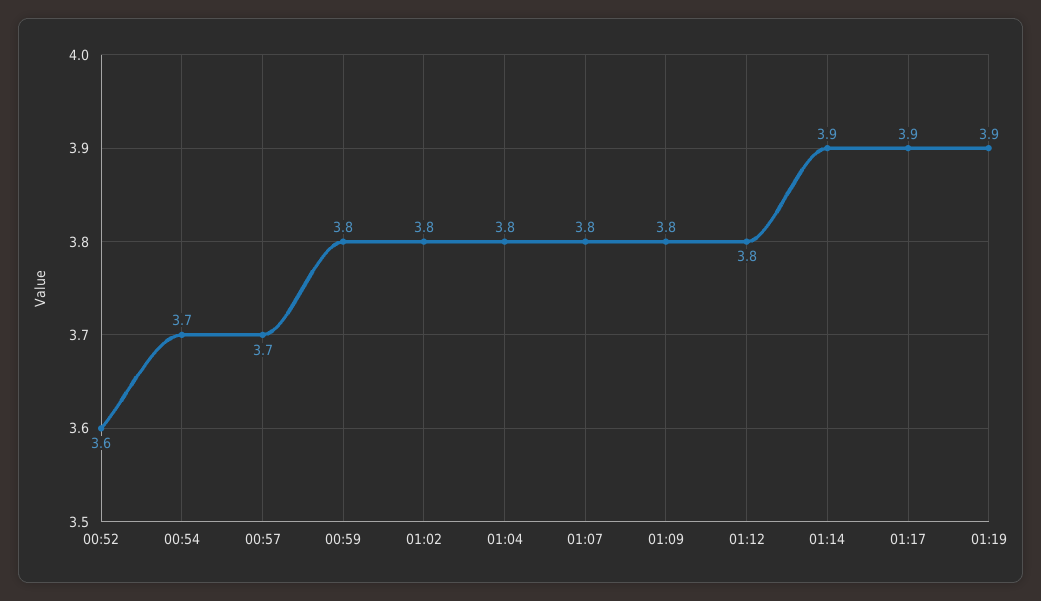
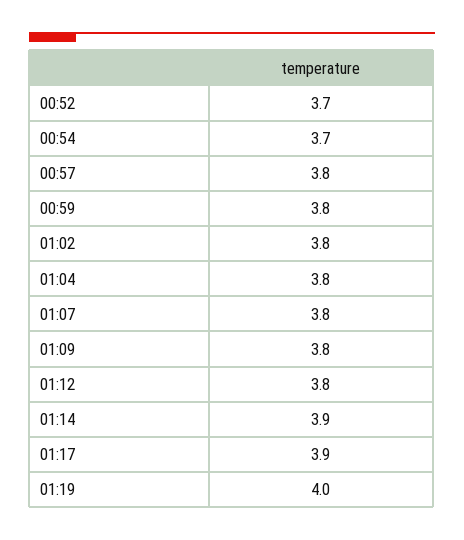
  {
-   "00:52": 3.6,
+   "00:52": 3.7,
    "00:54": 3.7,
-   "00:57": 3.7,
+   "00:57": 3.8,
    "00:59": 3.8,
    "01:02": 3.8,
    "01:04": 3.8,
    "01:07": 3.8,
    "01:09": 3.8,
    "01:12": 3.8,
    "01:14": 3.9,
    "01:17": 3.9,
-   "01:19": 3.9
+   "01:19": 4
  }

